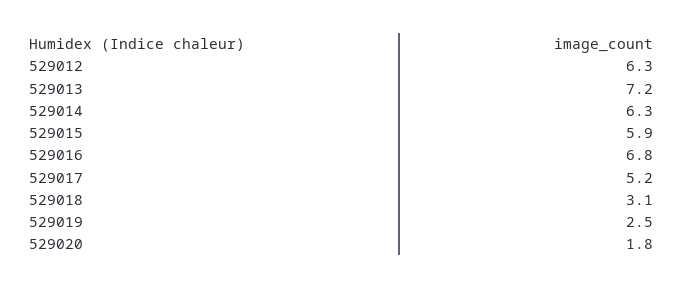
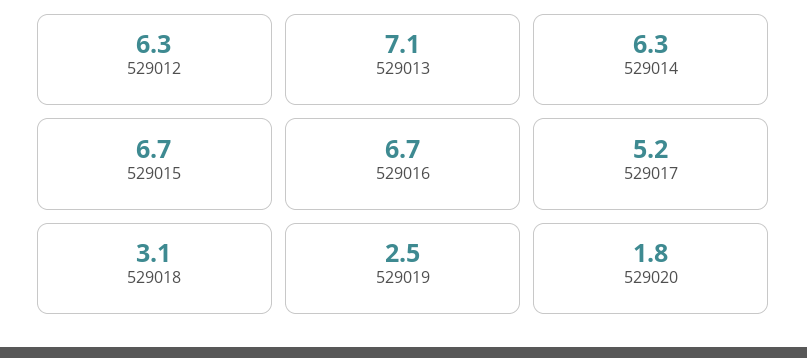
  {
    "529012": 6.3,
-   "529013": 7.2,
+   "529013": 7.1,
    "529014": 6.3,
-   "529015": 5.9,
+   "529015": 6.7,
-   "529016": 6.8,
+   "529016": 6.7,
    "529017": 5.2,
    "529018": 3.1,
    "529019": 2.5,
    "529020": 1.8
  }

